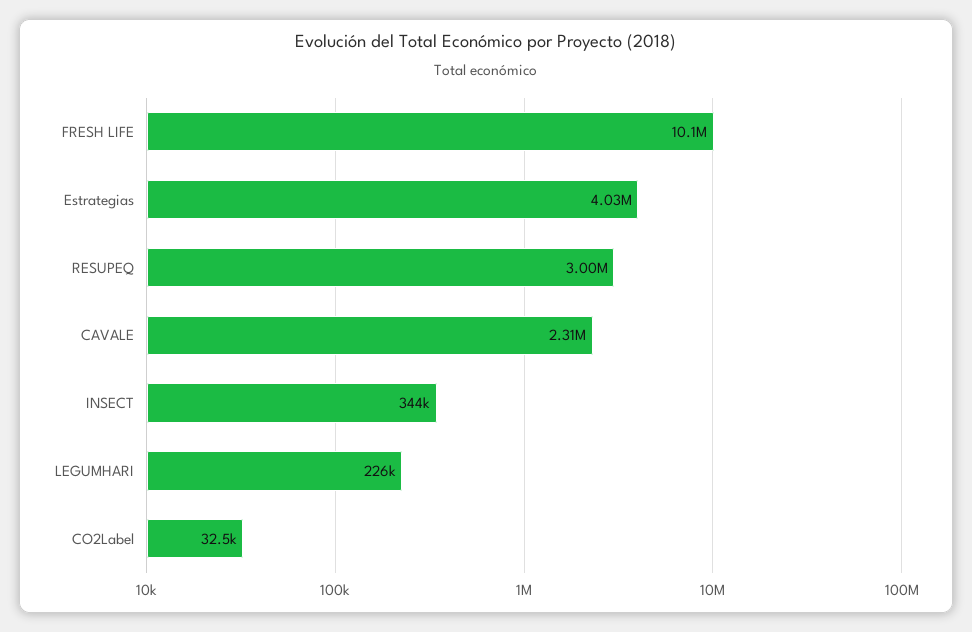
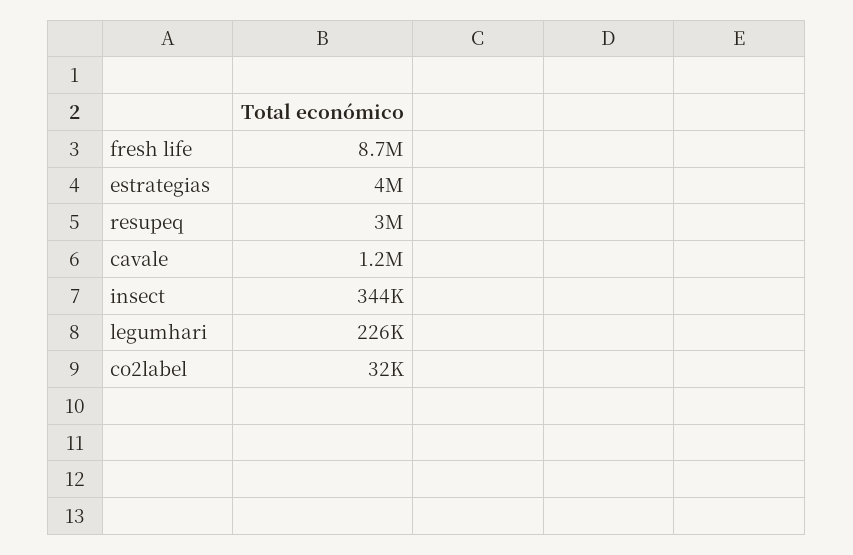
  {
-   "FRESH LIFE": 10100000,
+   "FRESH LIFE": 8700000,
    "Estrategias": 4030000,
    "RESUPEQ": 3000000,
-   "CAVALE": 2310000,
+   "CAVALE": 1200000,
    "INSECT": 344000,
    "LEGUMHARI": 226000,
    "CO2Label": 32500
  }

